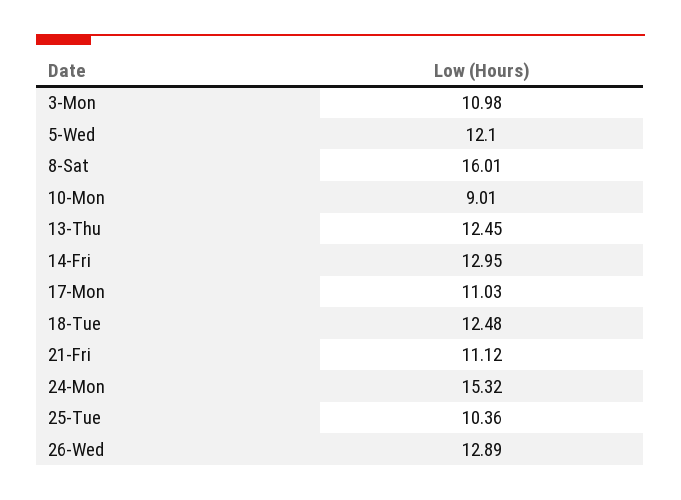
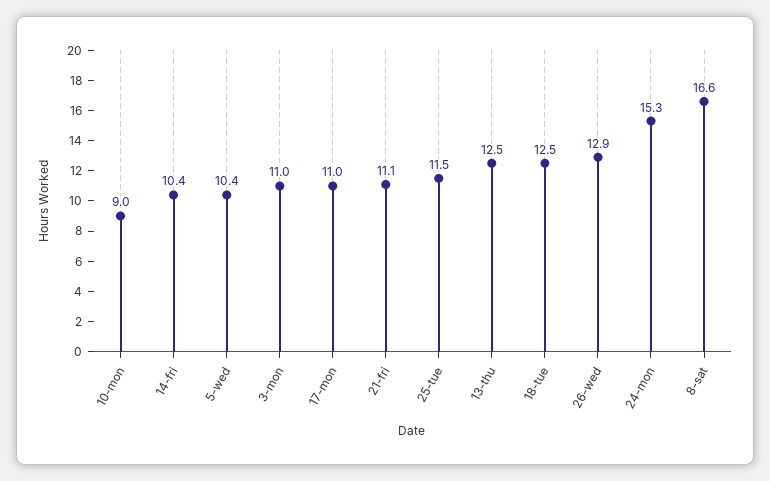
  {
    "3-Mon": 10.98,
-   "5-Wed": 12.1,
+   "5-Wed": 10.4,
-   "8-Sat": 16.01,
+   "8-Sat": 16.6,
    "10-Mon": 9.01,
    "13-Thu": 12.45,
-   "14-Fri": 12.95,
+   "14-Fri": 10.4,
    "17-Mon": 11.03,
    "18-Tue": 12.48,
    "21-Fri": 11.12,
    "24-Mon": 15.32,
-   "25-Tue": 10.36,
+   "25-Tue": 11.5,
    "26-Wed": 12.89
  }

